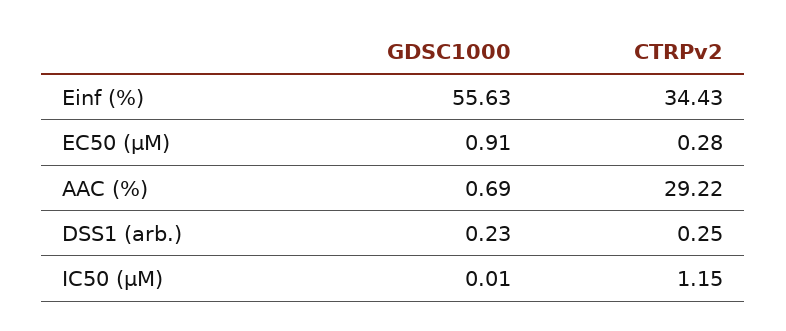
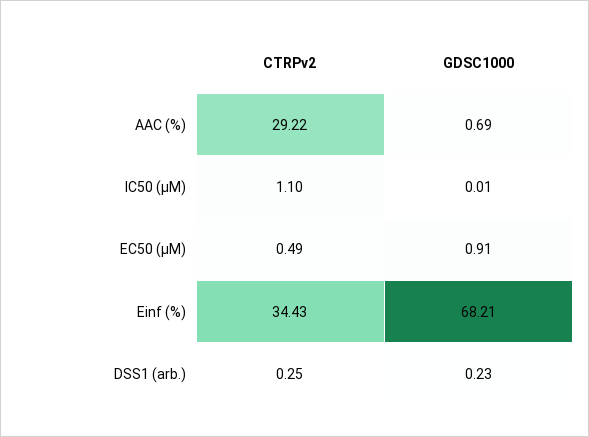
  {
    "GDSC1000": {
-     "Einf (%)": 55.63,
+     "Einf (%)": 68.21,
      "EC50 (µM)": 0.91,
      "AAC (%)": 0.69,
      "DSS1 (arb.)": 0.23,
      "IC50 (µM)": 0.01
    },
    "CTRPv2": {
      "Einf (%)": 34.43,
-     "EC50 (µM)": 0.28,
+     "EC50 (µM)": 0.49,
      "AAC (%)": 29.22,
      "DSS1 (arb.)": 0.25,
-     "IC50 (µM)": 1.15
+     "IC50 (µM)": 1.1
    }
  }

